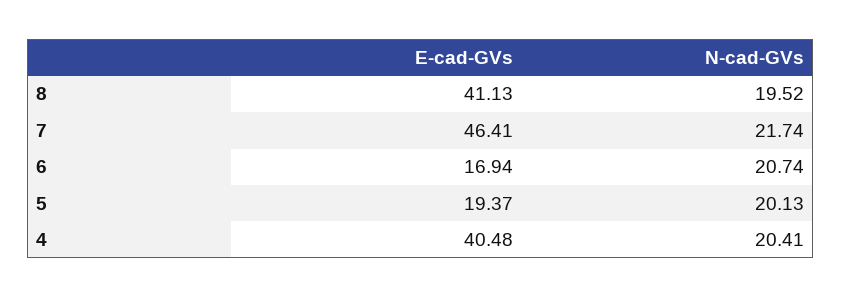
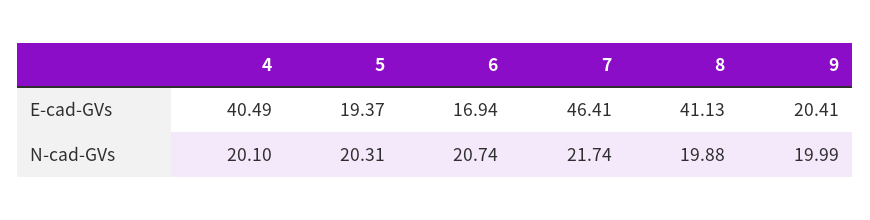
  {
    "E-cad-GVs": {
      "8": 41.13,
      "7": 46.41,
      "6": 16.94,
      "5": 19.37,
-     "4": 40.48
+     "4": 40.49,
+     "9": 20.41
    },
    "N-cad-GVs": {
-     "8": 19.52,
+     "8": 19.88,
      "7": 21.74,
      "6": 20.74,
-     "5": 20.13,
+     "5": 20.31,
-     "4": 20.41
+     "4": 20.1,
+     "9": 19.99
    }
  }

